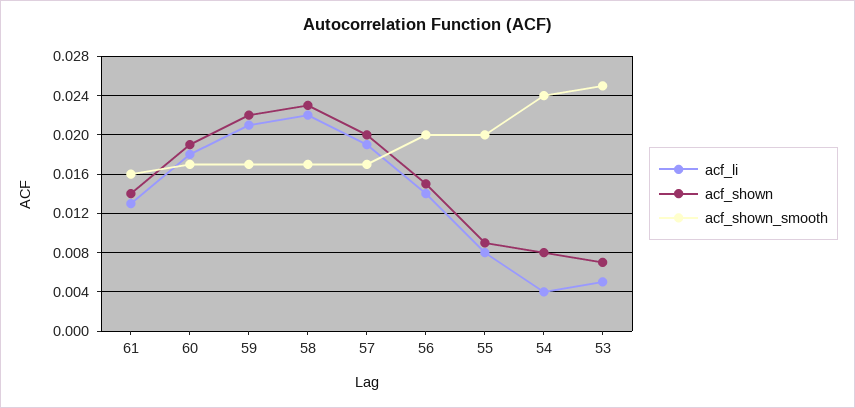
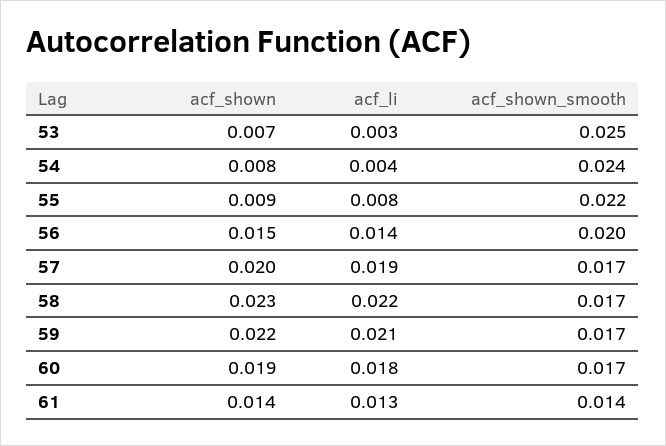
  {
    "acf_li": {
      "61": 0.013,
      "60": 0.018,
      "59": 0.021,
      "58": 0.022,
      "57": 0.019,
      "56": 0.014,
      "55": 0.008,
      "54": 0.004,
-     "53": 0.005
+     "53": 0.003
    },
    "acf_shown": {
      "61": 0.014,
      "60": 0.019,
      "59": 0.022,
      "58": 0.023,
      "57": 0.02,
      "56": 0.015,
      "55": 0.009,
      "54": 0.008,
      "53": 0.007
    },
    "acf_shown_smooth": {
-     "61": 0.016,
+     "61": 0.014,
      "60": 0.017,
      "59": 0.017,
      "58": 0.017,
      "57": 0.017,
      "56": 0.02,
-     "55": 0.02,
+     "55": 0.022,
      "54": 0.024,
      "53": 0.025
    }
  }

